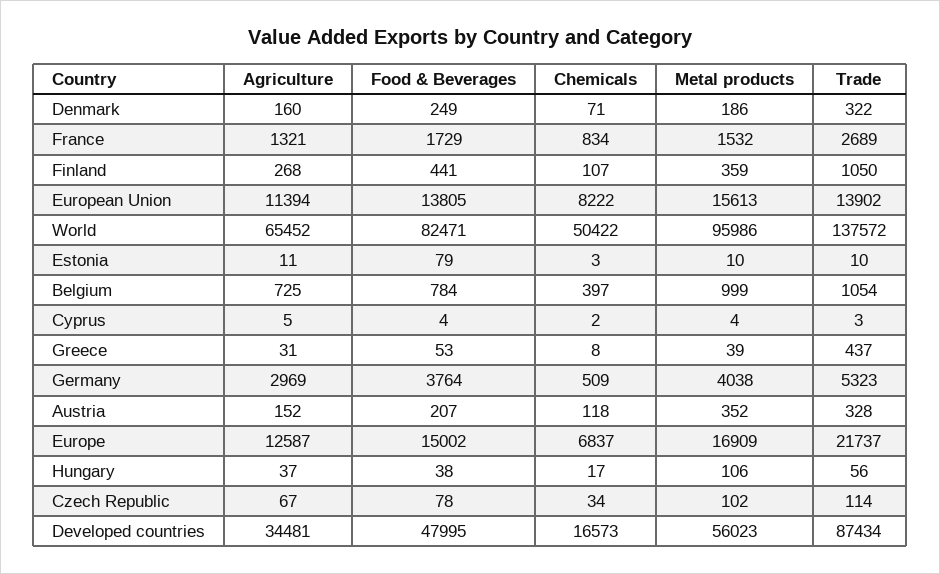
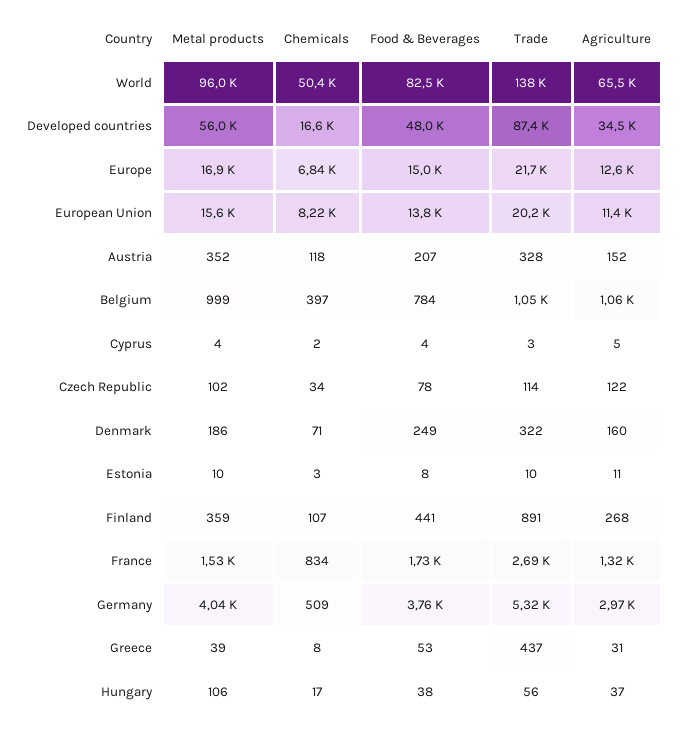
  {
    "Agriculture": {
      "Denmark": 160,
      "France": 1321,
      "Finland": 268,
      "European Union": 11394,
      "World": 65452,
      "Estonia": 11,
-     "Belgium": 725,
+     "Belgium": 1060,
      "Cyprus": 5,
      "Greece": 31,
      "Germany": 2969,
      "Austria": 152,
      "Europe": 12587,
      "Hungary": 37,
-     "Czech Republic": 67,
+     "Czech Republic": 122,
      "Developed countries": 34481
    },
    "Food & Beverages": {
      "Denmark": 249,
      "France": 1729,
      "Finland": 441,
      "European Union": 13805,
      "World": 82471,
-     "Estonia": 79,
+     "Estonia": 8,
      "Belgium": 784,
      "Cyprus": 4,
      "Greece": 53,
      "Germany": 3764,
      "Austria": 207,
      "Europe": 15002,
      "Hungary": 38,
      "Czech Republic": 78,
      "Developed countries": 47995
    },
    "Chemicals": {
      "Denmark": 71,
      "France": 834,
      "Finland": 107,
      "European Union": 8222,
      "World": 50422,
      "Estonia": 3,
      "Belgium": 397,
      "Cyprus": 2,
      "Greece": 8,
      "Germany": 509,
      "Austria": 118,
      "Europe": 6837,
      "Hungary": 17,
      "Czech Republic": 34,
      "Developed countries": 16573
    },
    "Metal products": {
      "Denmark": 186,
      "France": 1532,
      "Finland": 359,
      "European Union": 15613,
      "World": 95986,
      "Estonia": 10,
      "Belgium": 999,
      "Cyprus": 4,
      "Greece": 39,
      "Germany": 4038,
      "Austria": 352,
      "Europe": 16909,
      "Hungary": 106,
      "Czech Republic": 102,
      "Developed countries": 56023
    },
    "Trade": {
      "Denmark": 322,
      "France": 2689,
-     "Finland": 1050,
+     "Finland": 891,
-     "European Union": 13902,
+     "European Union": 20200,
      "World": 137572,
      "Estonia": 10,
      "Belgium": 1054,
      "Cyprus": 3,
      "Greece": 437,
      "Germany": 5323,
      "Austria": 328,
      "Europe": 21737,
      "Hungary": 56,
      "Czech Republic": 114,
      "Developed countries": 87434
    }
  }

